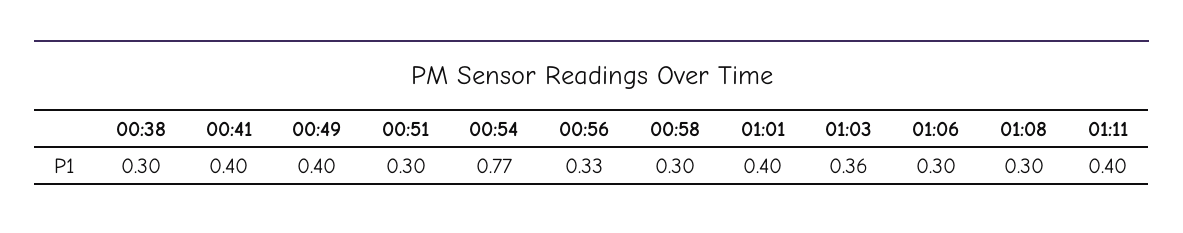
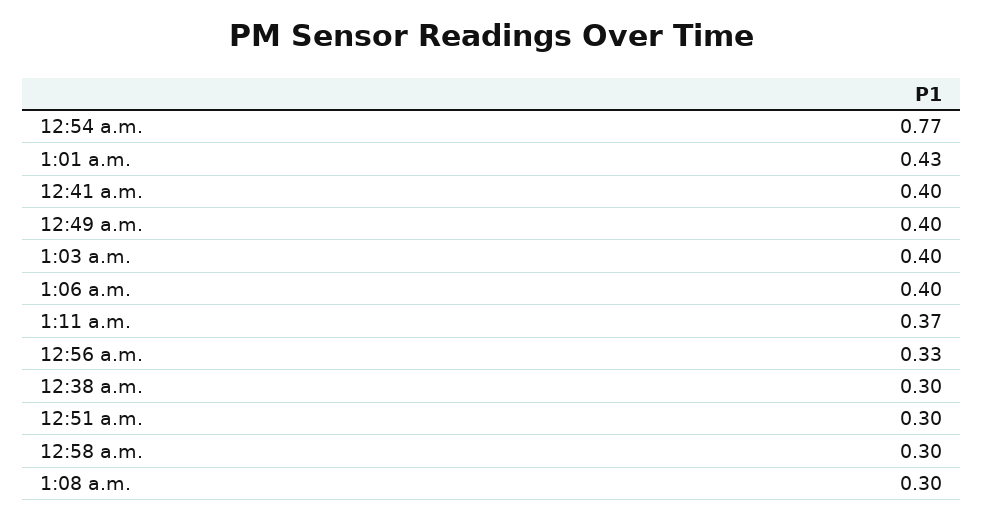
  {
    "00:38": 0.3,
    "00:41": 0.4,
    "00:49": 0.4,
    "00:51": 0.3,
    "00:54": 0.77,
    "00:56": 0.33,
    "00:58": 0.3,
-   "01:01": 0.4,
+   "01:01": 0.43,
-   "01:03": 0.36,
+   "01:03": 0.4,
-   "01:06": 0.3,
+   "01:06": 0.4,
    "01:08": 0.3,
-   "01:11": 0.4
+   "01:11": 0.37
  }

